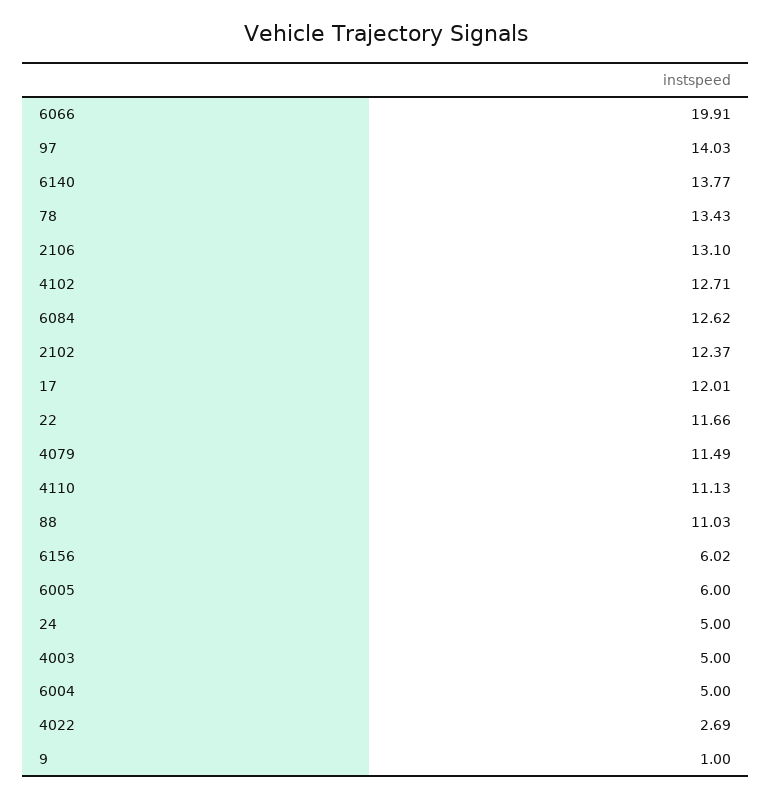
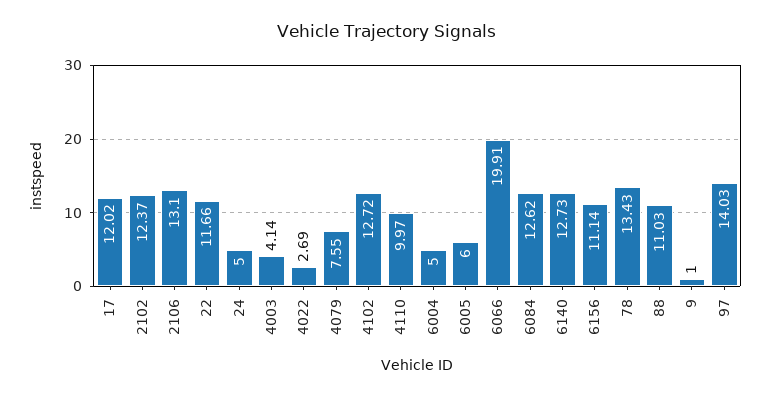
  {
    "6066": 19.91,
    "97": 14.03,
-   "6140": 13.77,
+   "6140": 12.73,
    "78": 13.43,
    "2106": 13.1,
-   "4102": 12.71,
+   "4102": 12.72,
    "6084": 12.62,
    "2102": 12.37,
-   "17": 12.01,
+   "17": 12.02,
    "22": 11.66,
-   "4079": 11.49,
+   "4079": 7.55,
-   "4110": 11.13,
+   "4110": 9.97,
    "88": 11.03,
-   "6156": 6.02,
+   "6156": 11.14,
    "6005": 6,
    "24": 5,
-   "4003": 5,
+   "4003": 4.14,
    "6004": 5,
    "4022": 2.69,
    "9": 1
  }

